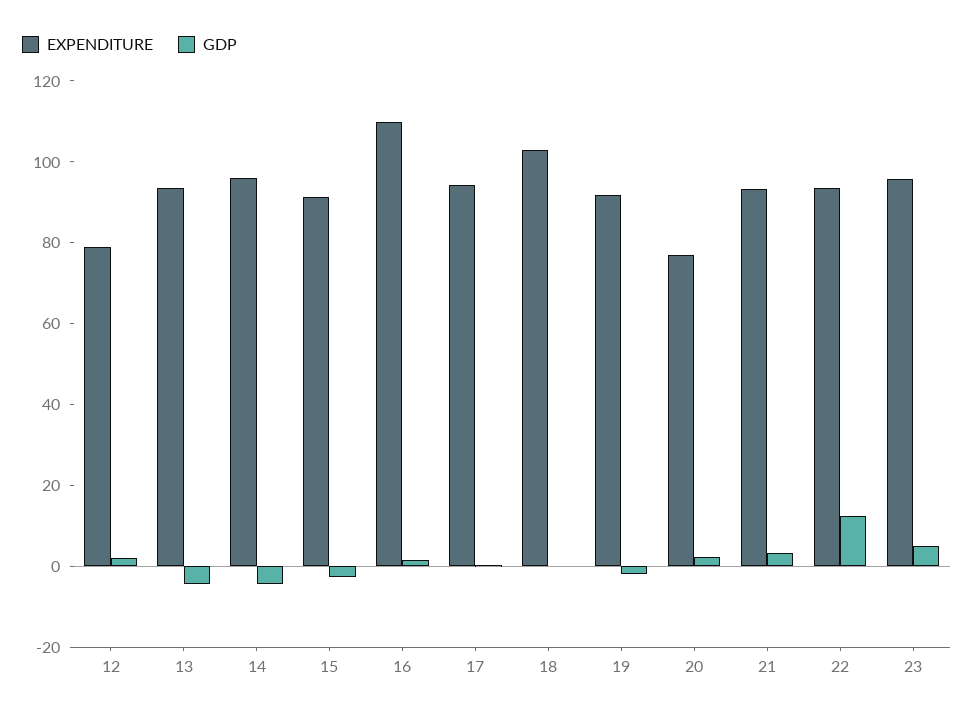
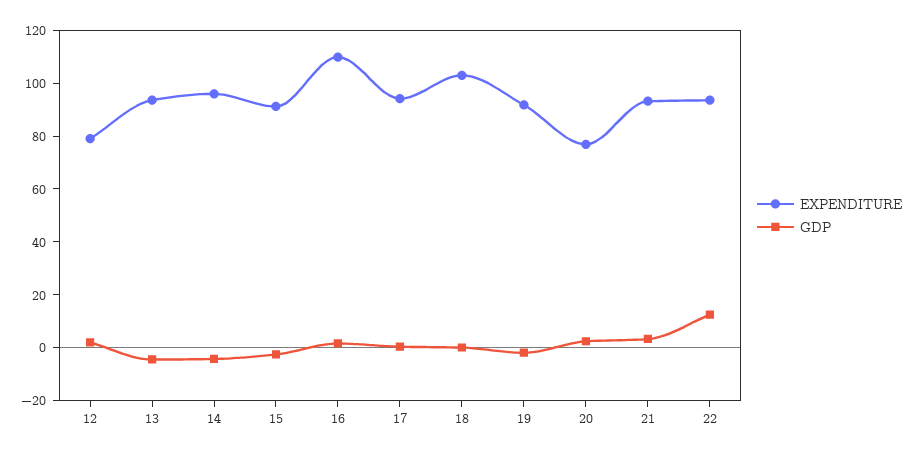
  {
    "EXPENDITURE": {
      "12": 80,
      "13": 95,
      "14": 95,
      "15": 90,
      "16": 110,
      "17": 95,
      "18": 105,
      "19": 90,
      "20": 75,
      "21": 95,
-     "22": 95,
+     "22": 95
-     "23": 95
    },
    "GDP": {
      "12": 0,
      "13": -5,
      "14": -5,
      "15": -5,
      "16": 0,
      "17": 0,
      "18": 0,
      "19": 0,
      "20": 0,
      "21": 5,
-     "22": 10,
+     "22": 10
-     "23": 5
    }
  }

